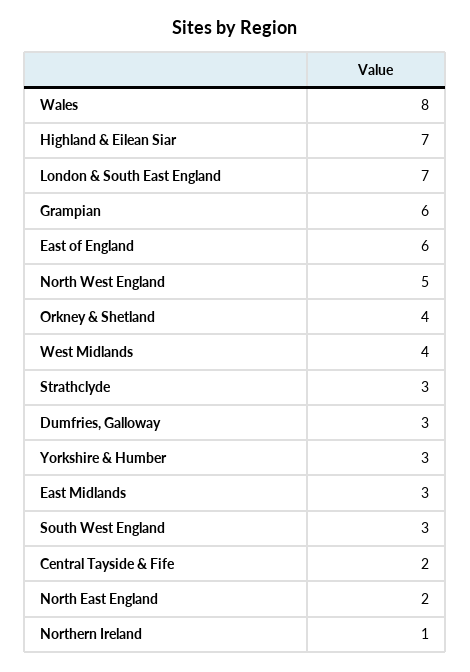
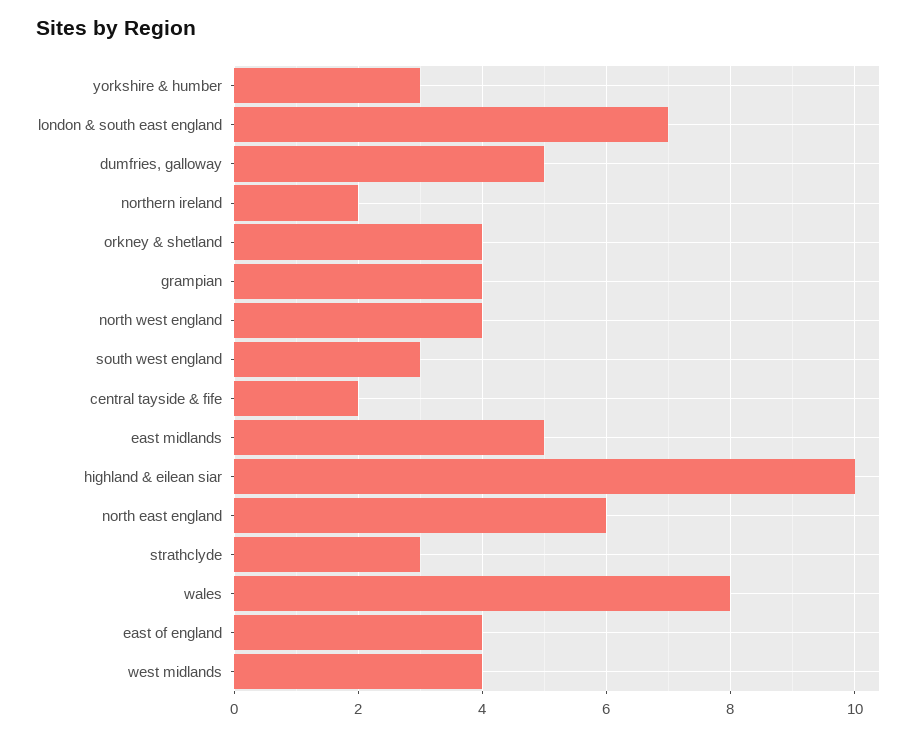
  {
    "Wales": 8,
-   "Highland & Eilean Siar": 7,
+   "Highland & Eilean Siar": 10,
    "London & South East England": 7,
-   "Grampian": 6,
+   "Grampian": 4,
-   "East of England": 6,
+   "East of England": 4,
-   "North West England": 5,
+   "North West England": 4,
    "Orkney & Shetland": 4,
    "West Midlands": 4,
    "Strathclyde": 3,
-   "Dumfries, Galloway": 3,
+   "Dumfries, Galloway": 5,
    "Yorkshire & Humber": 3,
-   "East Midlands": 3,
+   "East Midlands": 5,
    "South West England": 3,
    "Central Tayside & Fife": 2,
-   "North East England": 2,
+   "North East England": 6,
-   "Northern Ireland": 1
+   "Northern Ireland": 2
  }

